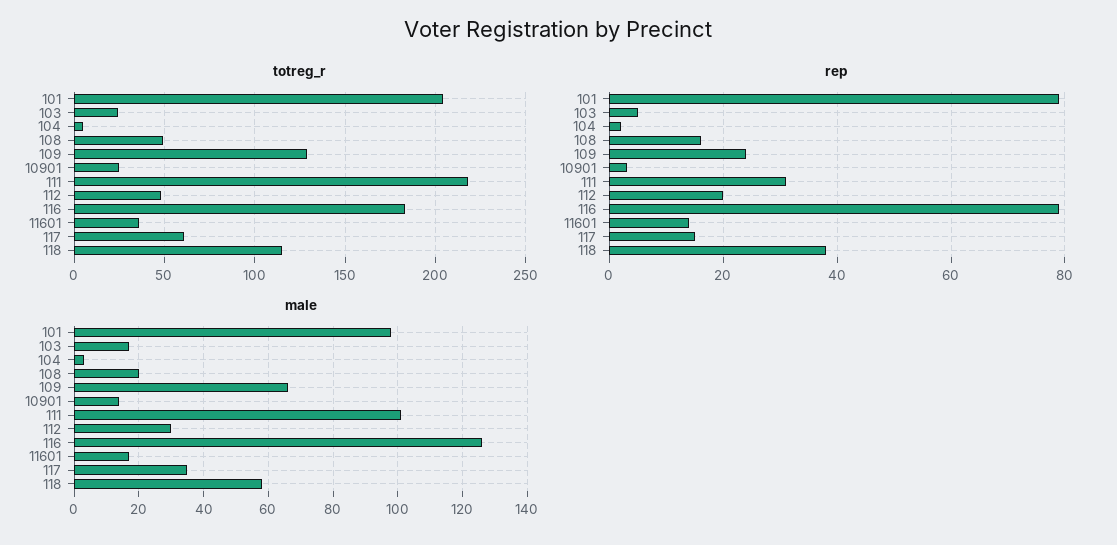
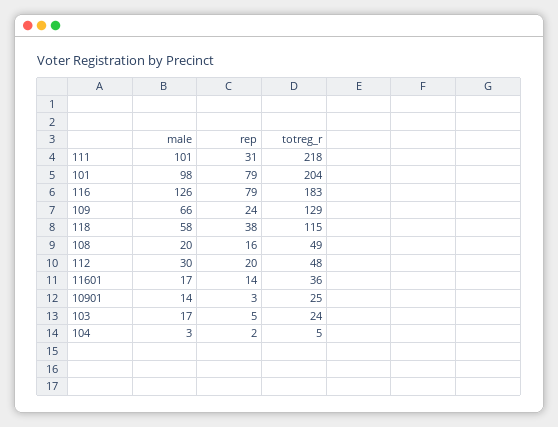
  {
    "totreg_r": {
      "101": 204,
      "103": 24,
      "104": 5,
      "108": 49,
      "109": 129,
      "10901": 25,
      "111": 218,
      "112": 48,
      "116": 183,
      "11601": 36,
-     "117": 60,
      "118": 115
    },
    "rep": {
      "101": 79,
      "103": 5,
      "104": 2,
      "108": 16,
      "109": 24,
      "10901": 3,
      "111": 31,
      "112": 20,
      "116": 79,
      "11601": 14,
-     "117": 15,
      "118": 38
    },
    "male": {
      "101": 98,
      "103": 17,
      "104": 3,
      "108": 20,
      "109": 66,
      "10901": 14,
      "111": 101,
      "112": 30,
      "116": 126,
      "11601": 17,
-     "117": 35,
      "118": 58
    }
  }

